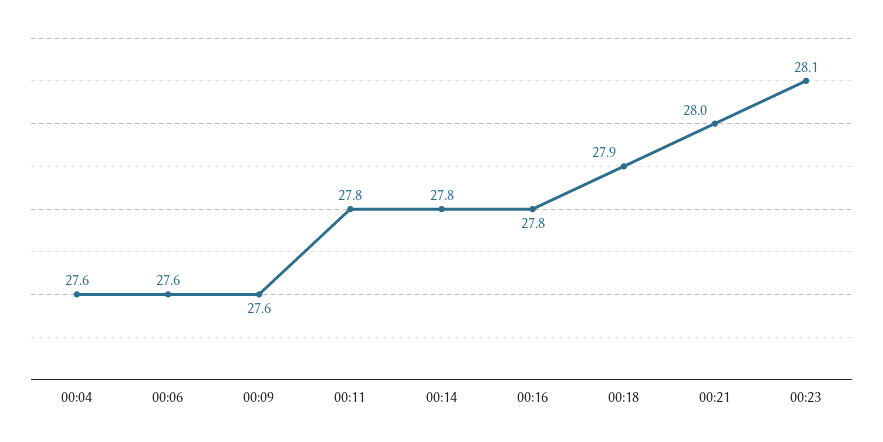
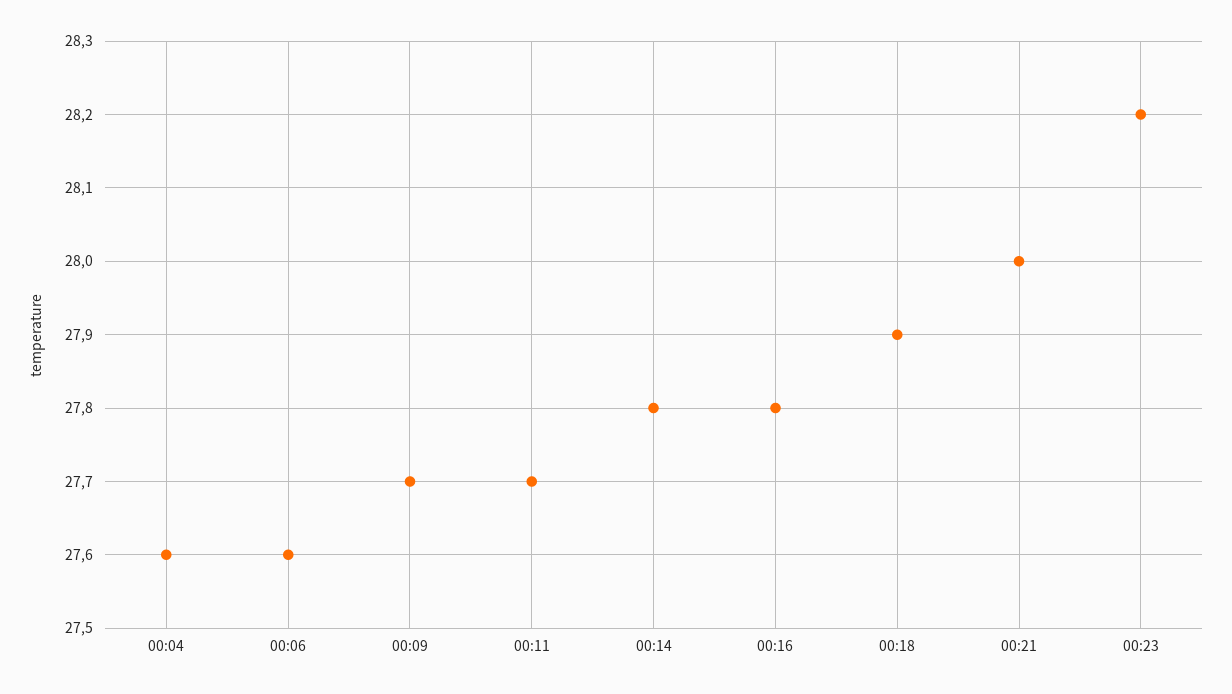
  {
    "00:04": 27.6,
    "00:06": 27.6,
-   "00:09": 27.6,
+   "00:09": 27.7,
-   "00:11": 27.8,
+   "00:11": 27.7,
    "00:14": 27.8,
    "00:16": 27.8,
    "00:18": 27.9,
    "00:21": 28,
-   "00:23": 28.1
+   "00:23": 28.2
  }

